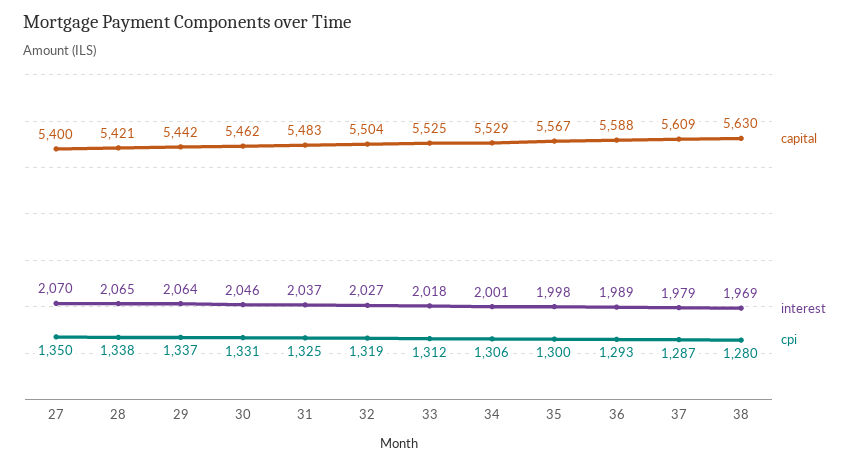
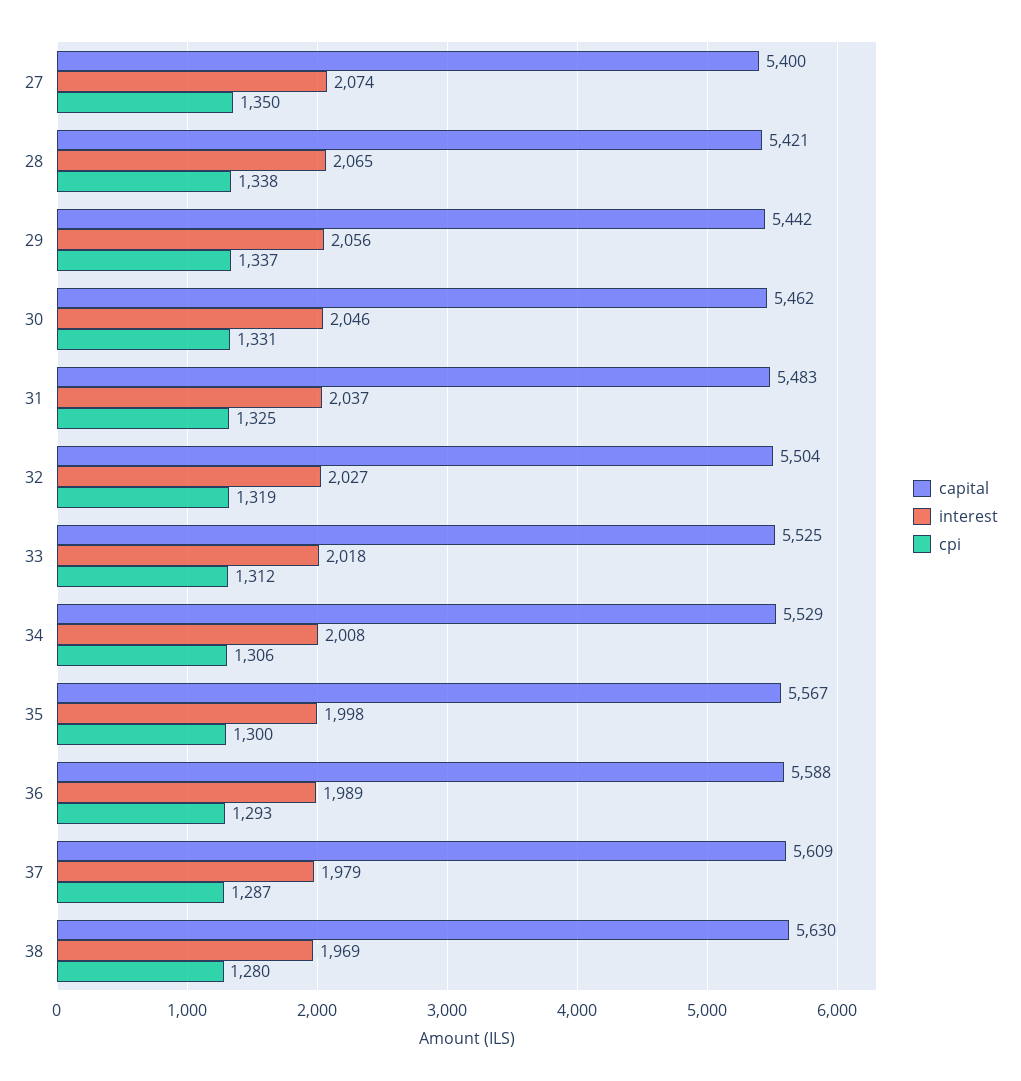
  {
    "capital": {
      "27": 5400,
      "28": 5421,
      "29": 5442,
      "30": 5462,
      "31": 5483,
      "32": 5504,
      "33": 5525,
      "34": 5529,
      "35": 5567,
      "36": 5588,
      "37": 5609,
      "38": 5630
    },
    "interest": {
-     "27": 2070,
+     "27": 2074,
      "28": 2065,
-     "29": 2064,
+     "29": 2056,
      "30": 2046,
      "31": 2037,
      "32": 2027,
      "33": 2018,
-     "34": 2001,
+     "34": 2008,
      "35": 1998,
      "36": 1989,
      "37": 1979,
      "38": 1969
    },
    "cpi": {
      "27": 1350,
      "28": 1338,
      "29": 1337,
      "30": 1331,
      "31": 1325,
      "32": 1319,
      "33": 1312,
      "34": 1306,
      "35": 1300,
      "36": 1293,
      "37": 1287,
      "38": 1280
    }
  }

